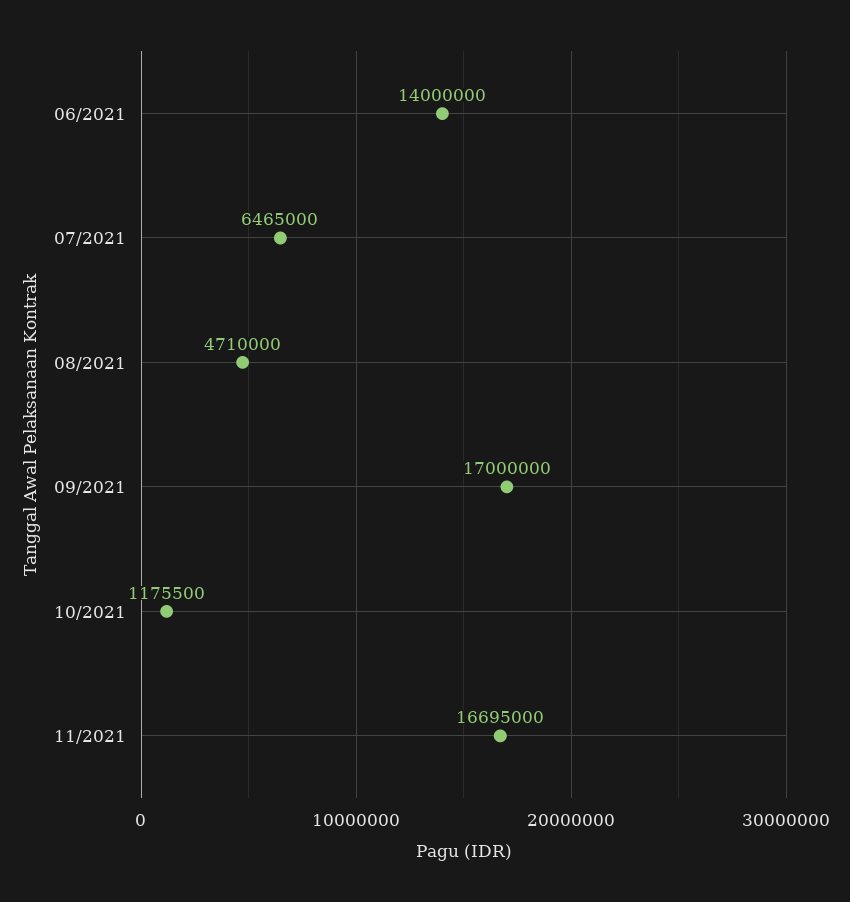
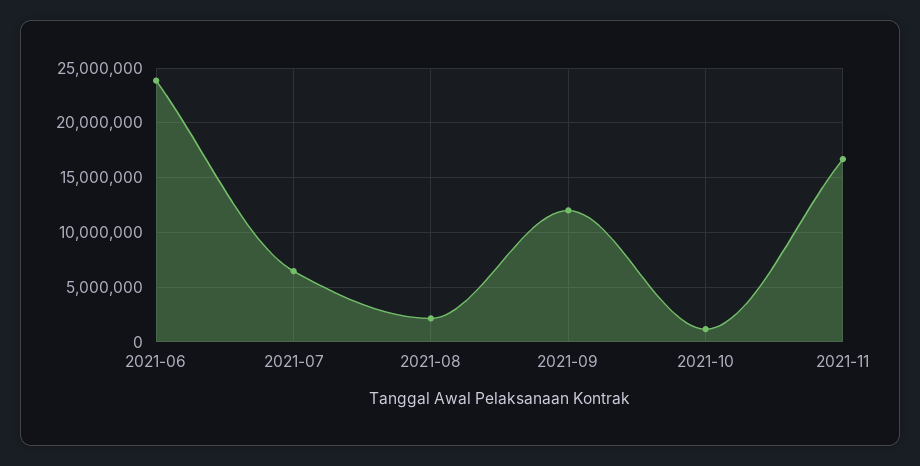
  {
-   "06/2021": 14000000,
+   "06/2021": 24000000,
    "07/2021": 6465000,
-   "08/2021": 4710000,
+   "08/2021": 2000000,
-   "09/2021": 17000000,
+   "09/2021": 12000000,
    "10/2021": 1175500,
    "11/2021": 16695000
  }

